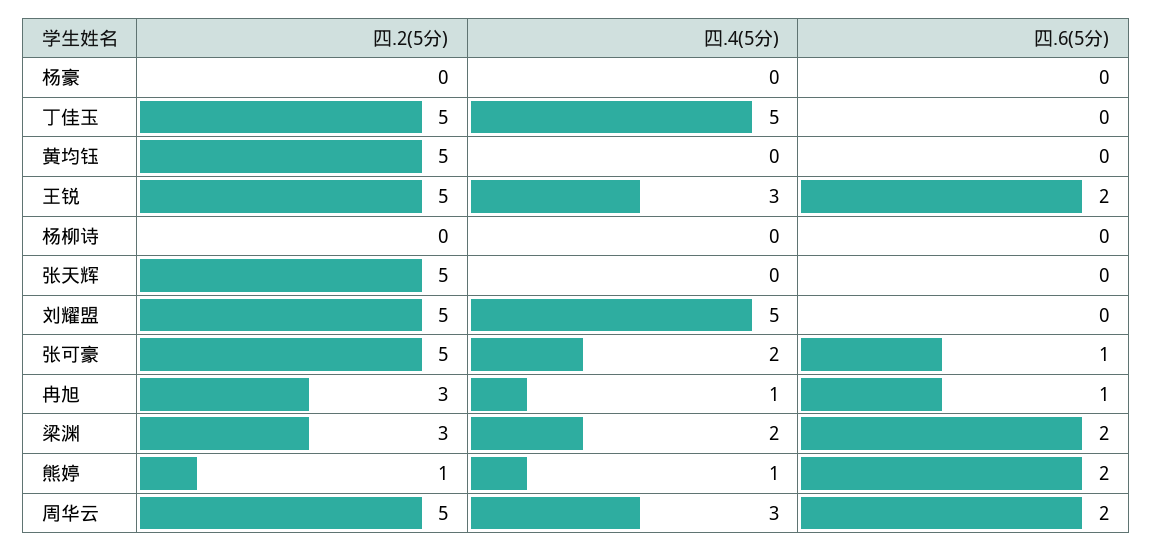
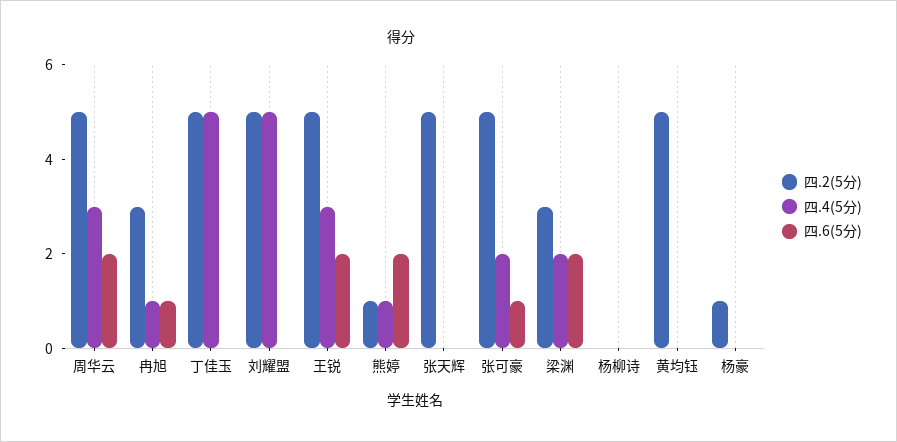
  {
    "四.2(5分)": {
-     "杨豪": 0,
+     "杨豪": 1,
      "丁佳玉": 5,
      "黄均钰": 5,
      "王锐": 5,
      "杨柳诗": 0,
      "张天辉": 5,
      "刘耀盟": 5,
      "张可豪": 5,
      "冉旭": 3,
      "梁渊": 3,
      "熊婷": 1,
      "周华云": 5
    },
    "四.4(5分)": {
      "杨豪": 0,
      "丁佳玉": 5,
      "黄均钰": 0,
      "王锐": 3,
      "杨柳诗": 0,
      "张天辉": 0,
      "刘耀盟": 5,
      "张可豪": 2,
      "冉旭": 1,
      "梁渊": 2,
      "熊婷": 1,
      "周华云": 3
    },
    "四.6(5分)": {
      "杨豪": 0,
      "丁佳玉": 0,
      "黄均钰": 0,
      "王锐": 2,
      "杨柳诗": 0,
      "张天辉": 0,
      "刘耀盟": 0,
      "张可豪": 1,
      "冉旭": 1,
      "梁渊": 2,
      "熊婷": 2,
      "周华云": 2
    }
  }

